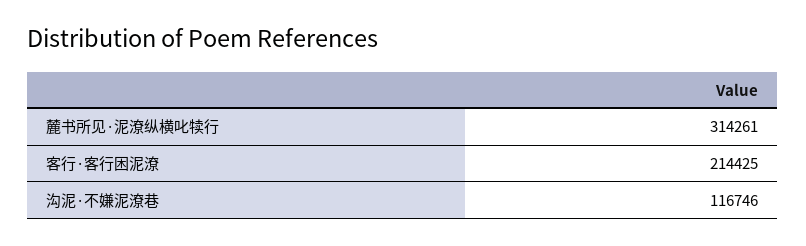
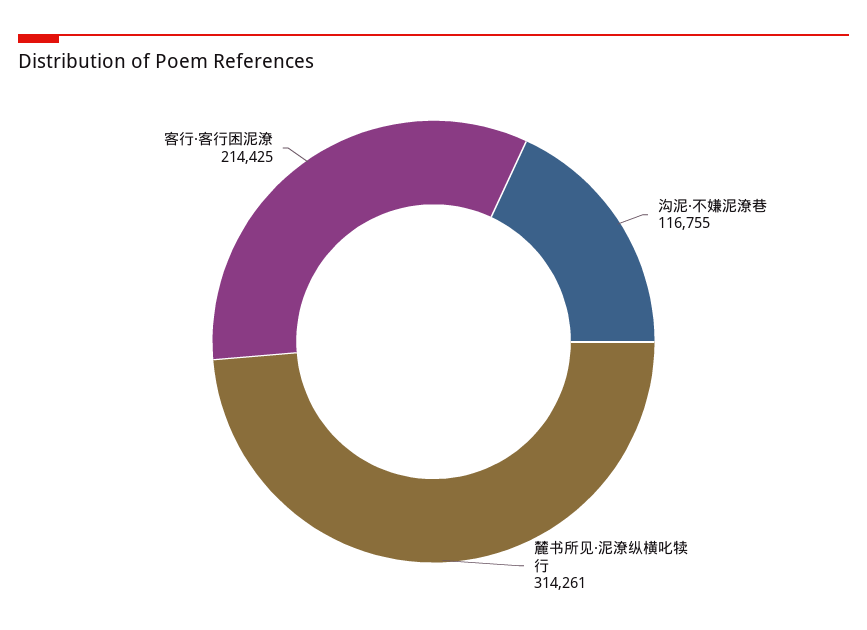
  {
    "麓书所见·泥潦纵横叱犊行": 314261,
    "客行·客行困泥潦": 214425,
-   "沟泥·不嫌泥潦巷": 116746
+   "沟泥·不嫌泥潦巷": 116755
  }

